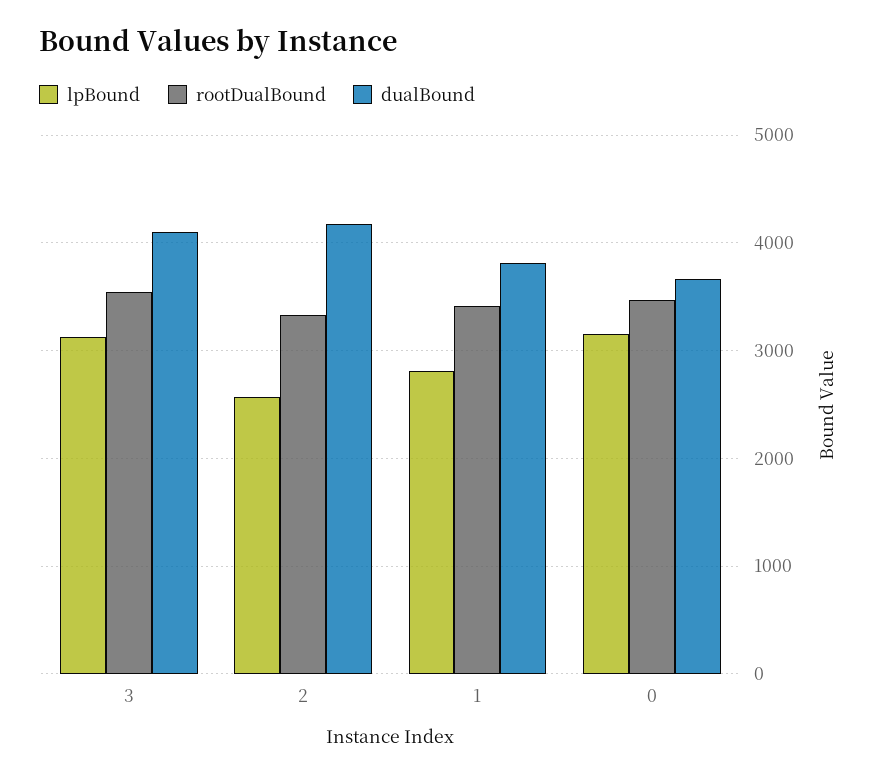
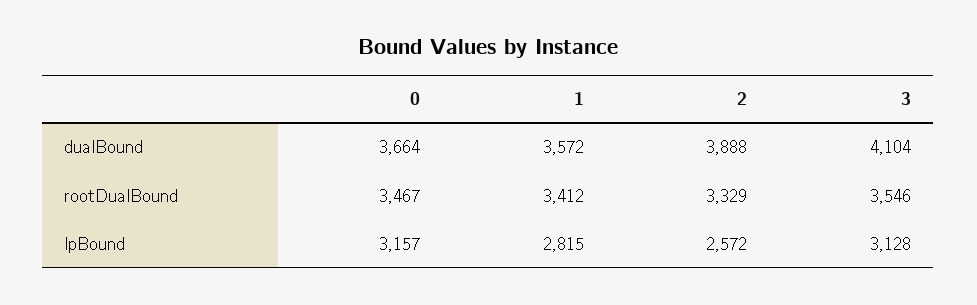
  {
    "lpBound": {
      "3": 3128,
      "2": 2572,
      "1": 2815,
      "0": 3157
    },
    "rootDualBound": {
      "3": 3546,
      "2": 3329,
      "1": 3412,
      "0": 3467
    },
    "dualBound": {
      "3": 4104,
-     "2": 4200,
+     "2": 3888,
-     "1": 3800,
+     "1": 3572,
      "0": 3664
    }
  }

